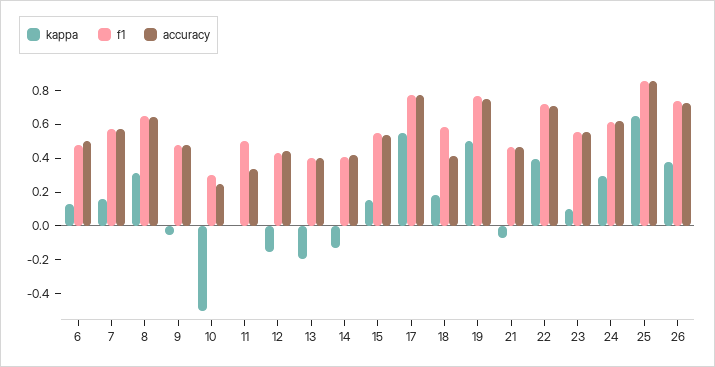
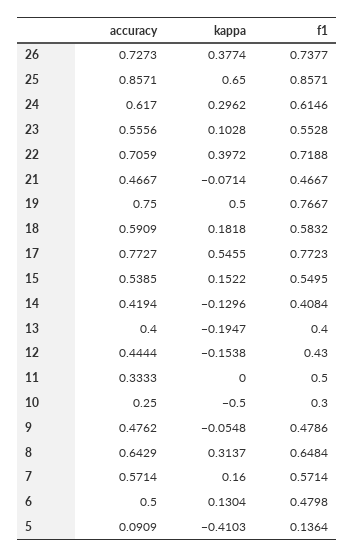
  {
    "kappa": {
      "6": 0.1304,
      "7": 0.16,
      "8": 0.3137,
      "9": -0.0548,
      "10": -0.5,
      "11": 0,
      "12": -0.1538,
      "13": -0.1947,
      "14": -0.1296,
      "15": 0.1522,
      "17": 0.5455,
      "18": 0.1818,
      "19": 0.5,
      "21": -0.0714,
      "22": 0.3972,
      "23": 0.1028,
      "24": 0.2962,
      "25": 0.65,
-     "26": 0.3774
+     "26": 0.3774,
+     "5": -0.4103
    },
    "f1": {
      "6": 0.4798,
      "7": 0.5714,
      "8": 0.6484,
      "9": 0.4786,
      "10": 0.3,
      "11": 0.5,
      "12": 0.43,
      "13": 0.4,
      "14": 0.4084,
      "15": 0.5495,
      "17": 0.7723,
      "18": 0.5832,
      "19": 0.7667,
      "21": 0.4667,
      "22": 0.7188,
      "23": 0.5528,
      "24": 0.6146,
      "25": 0.8571,
-     "26": 0.7377
+     "26": 0.7377,
+     "5": 0.1364
    },
    "accuracy": {
      "6": 0.5,
      "7": 0.5714,
      "8": 0.6429,
      "9": 0.4762,
      "10": 0.25,
      "11": 0.3333,
      "12": 0.4444,
      "13": 0.4,
      "14": 0.4194,
      "15": 0.5385,
      "17": 0.7727,
-     "18": 0.4,
+     "18": 0.5909,
      "19": 0.75,
      "21": 0.4667,
      "22": 0.7059,
      "23": 0.5556,
      "24": 0.617,
      "25": 0.8571,
-     "26": 0.7273
+     "26": 0.7273,
+     "5": 0.0909
    }
  }

